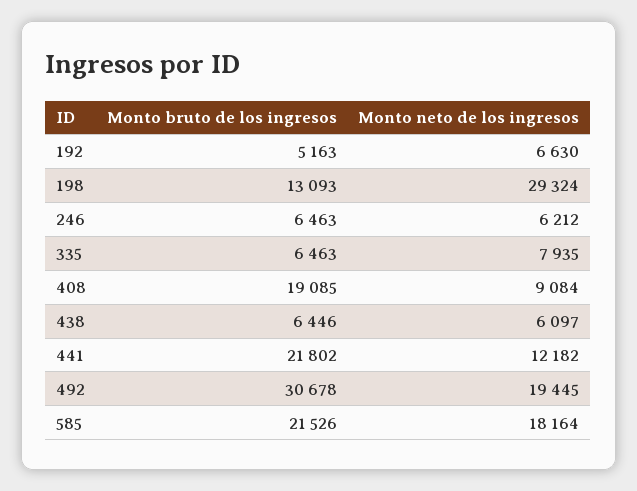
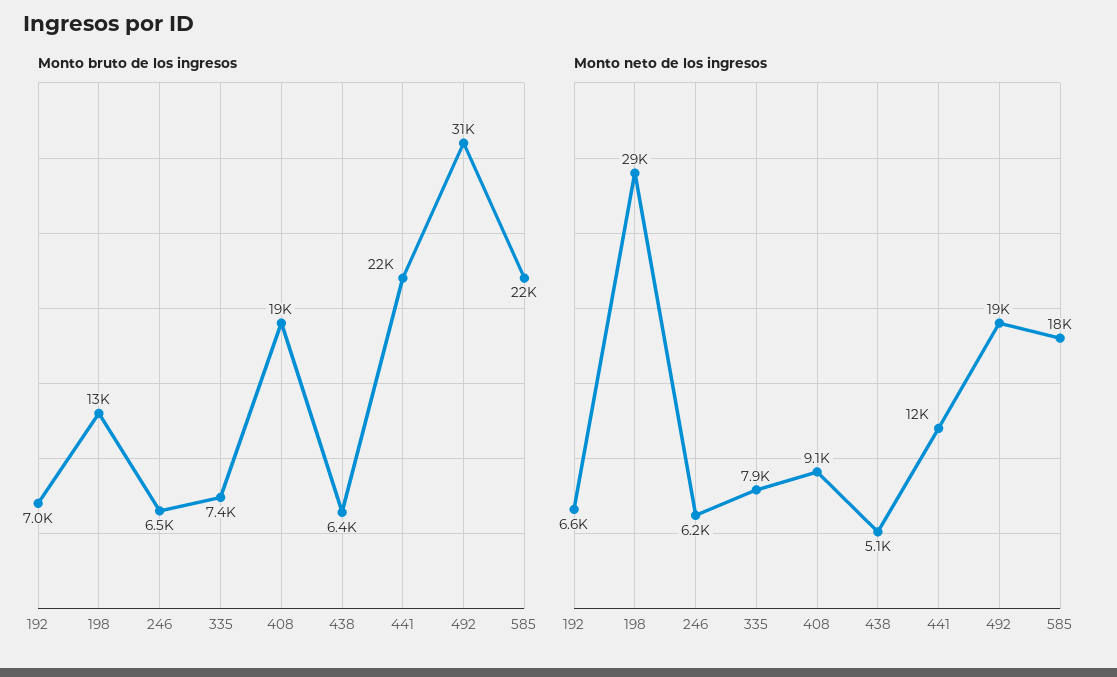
  {
    "Monto bruto de los ingresos": {
-     "192": 5163,
+     "192": 7000,
      "198": 13093,
      "246": 6463,
-     "335": 6463,
+     "335": 7400,
      "408": 19085,
      "438": 6446,
      "441": 21802,
      "492": 30678,
      "585": 21526
    },
    "Monto neto de los ingresos": {
      "192": 6630,
      "198": 29324,
      "246": 6212,
      "335": 7935,
      "408": 9084,
-     "438": 6097,
+     "438": 5100,
      "441": 12182,
      "492": 19445,
      "585": 18164
    }
  }

